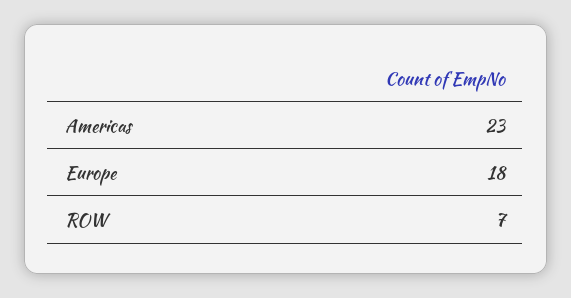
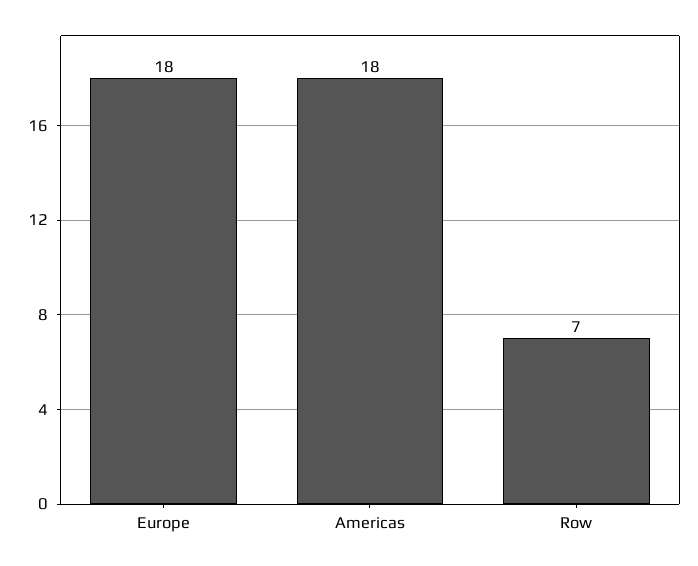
  {
-   "Americas": 23,
+   "Americas": 18,
    "Europe": 18,
    "ROW": 7
  }

